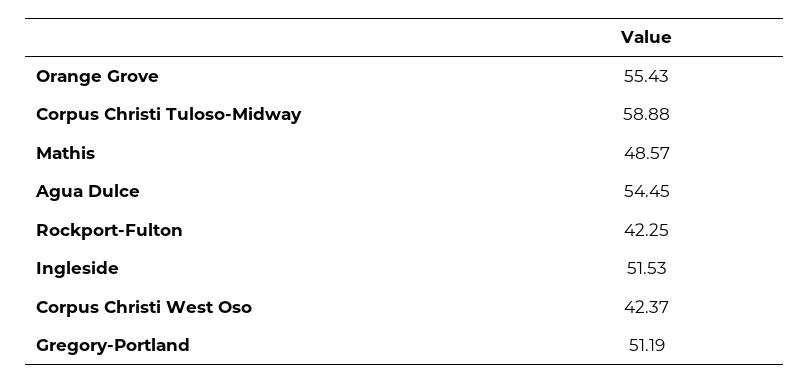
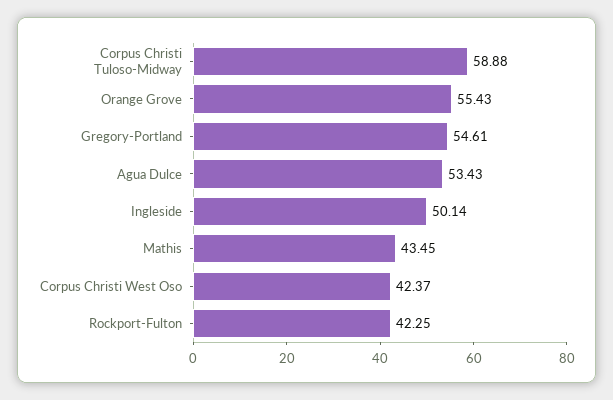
  {
    "Orange Grove": 55.43,
    "Corpus Christi Tuloso-Midway": 58.88,
-   "Mathis": 48.57,
+   "Mathis": 43.45,
-   "Agua Dulce": 54.45,
+   "Agua Dulce": 53.43,
    "Rockport-Fulton": 42.25,
-   "Ingleside": 51.53,
+   "Ingleside": 50.14,
    "Corpus Christi West Oso": 42.37,
-   "Gregory-Portland": 51.19
+   "Gregory-Portland": 54.61
  }

